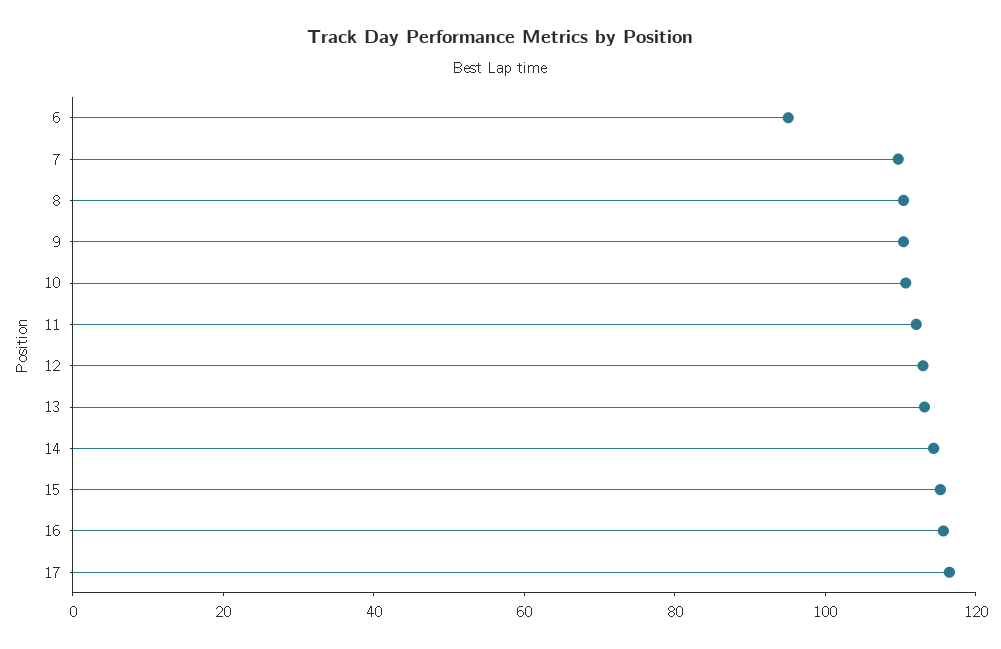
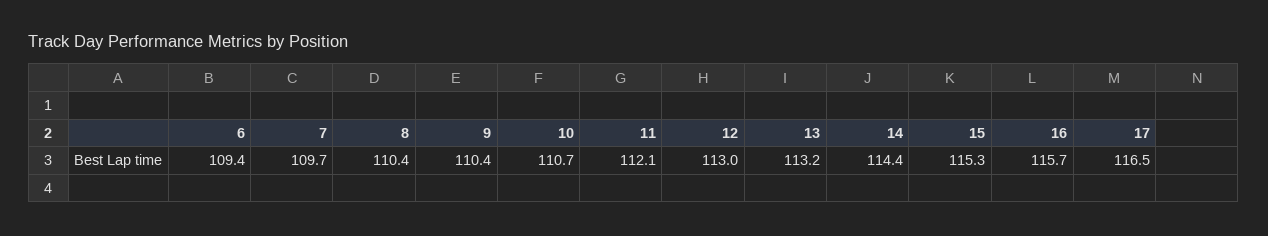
  {
-   "6": 95,
+   "6": 109.4,
    "7": 109.7,
    "8": 110.4,
    "9": 110.4,
    "10": 110.7,
    "11": 112.1,
    "12": 113,
    "13": 113.2,
    "14": 114.4,
    "15": 115.3,
    "16": 115.7,
    "17": 116.5
  }

